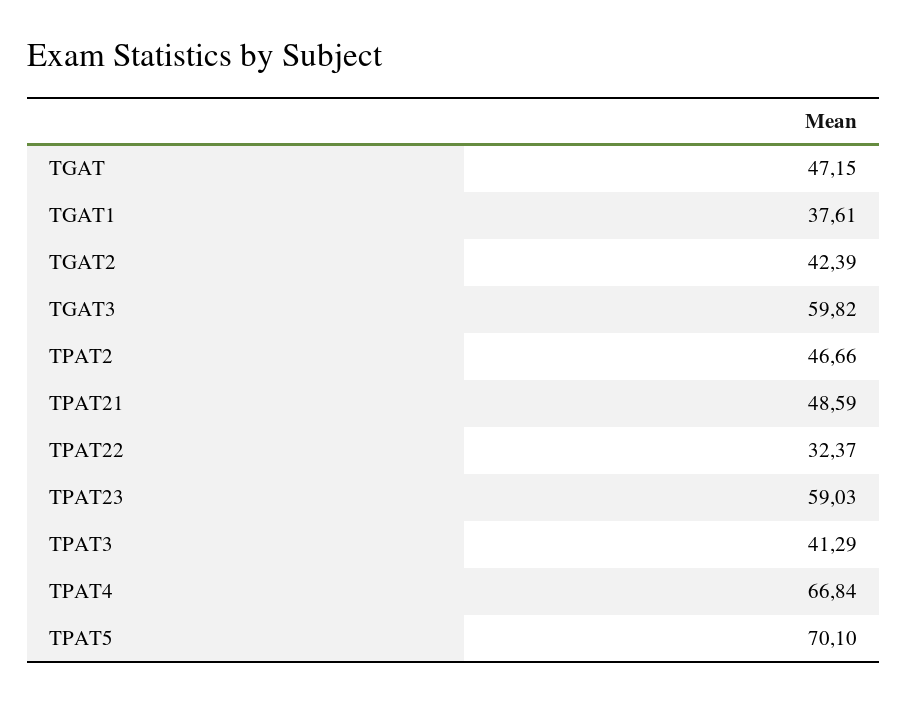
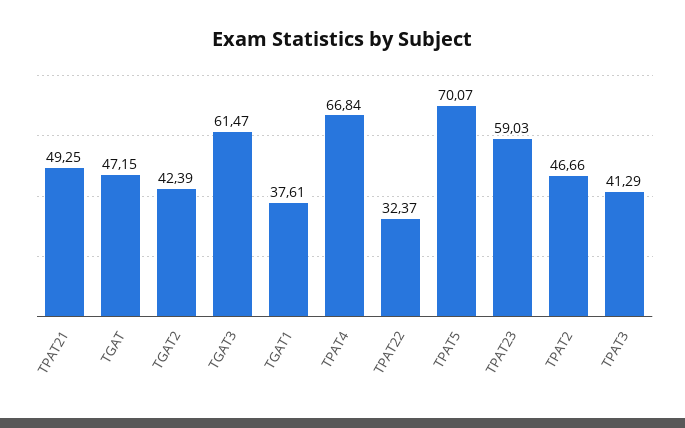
  {
    "TGAT": 47.15,
    "TGAT1": 37.61,
    "TGAT2": 42.39,
-   "TGAT3": 59.82,
+   "TGAT3": 61.47,
    "TPAT2": 46.66,
-   "TPAT21": 48.59,
+   "TPAT21": 49.25,
    "TPAT22": 32.37,
    "TPAT23": 59.03,
    "TPAT3": 41.29,
    "TPAT4": 66.84,
-   "TPAT5": 70.1
+   "TPAT5": 70.07
  }

